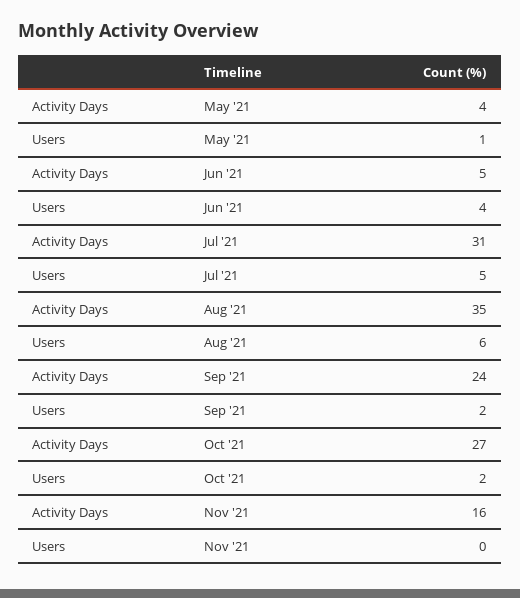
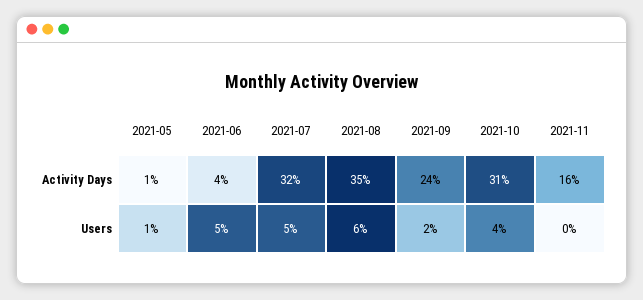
  {
    "Activity Days": {
-     "May '21": 4,
+     "May '21": 1,
-     "Jun '21": 5,
+     "Jun '21": 4,
-     "Jul '21": 31,
+     "Jul '21": 32,
      "Aug '21": 35,
      "Sep '21": 24,
-     "Oct '21": 27,
+     "Oct '21": 31,
      "Nov '21": 16
    },
    "Users": {
      "May '21": 1,
-     "Jun '21": 4,
+     "Jun '21": 5,
      "Jul '21": 5,
      "Aug '21": 6,
      "Sep '21": 2,
-     "Oct '21": 2,
+     "Oct '21": 4,
      "Nov '21": 0
    }
  }

